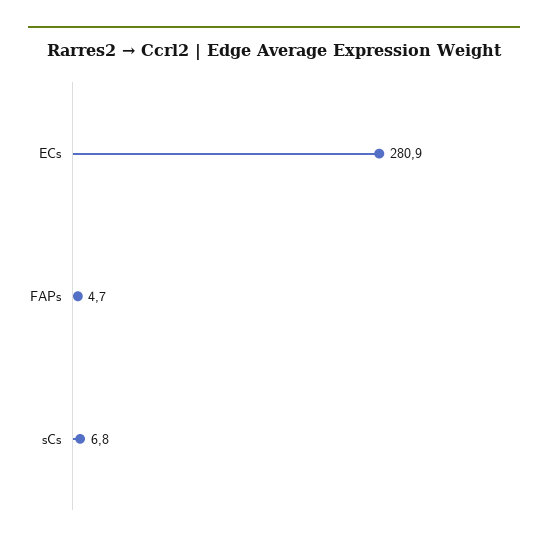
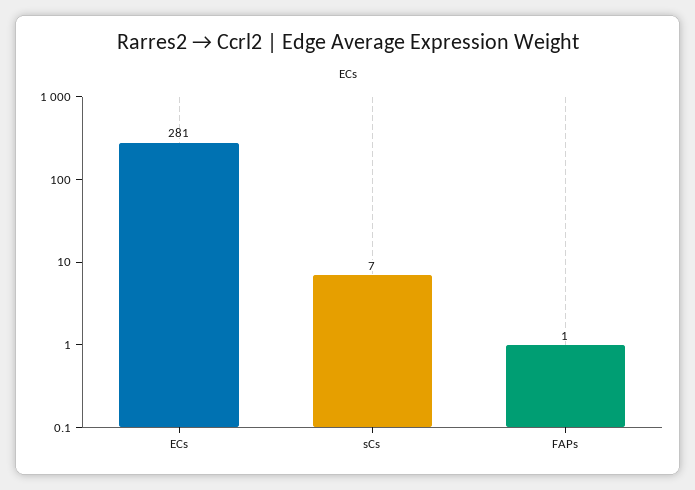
  {
    "ECs": 280.9,
-   "FAPs": 4.7,
+   "FAPs": 1,
    "sCs": 6.8
  }

